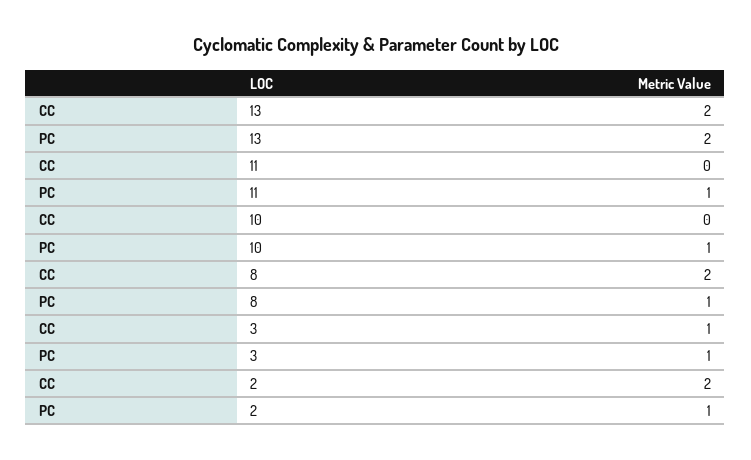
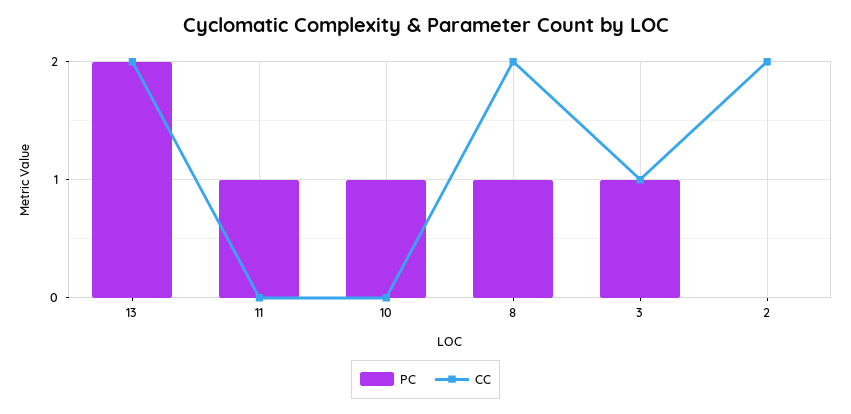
  {
    "CC": {
      "13": 2,
      "11": 0,
      "10": 0,
      "8": 2,
      "3": 1,
      "2": 2
    },
    "PC": {
      "13": 2,
      "11": 1,
      "10": 1,
      "8": 1,
      "3": 1,
-     "2": 1
+     "2": 0
    }
  }

